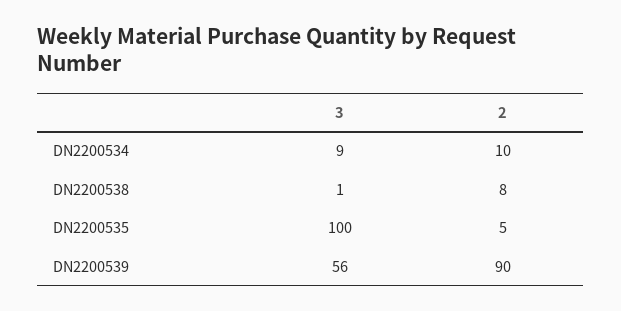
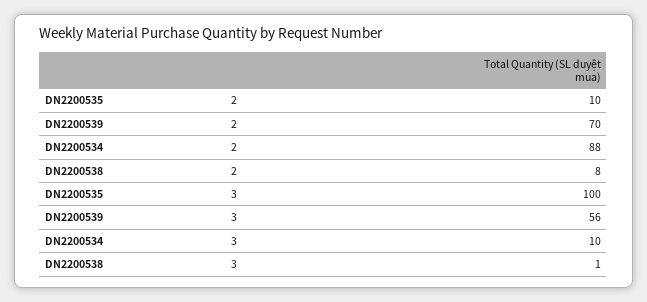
  {
    "3": {
-     "DN2200534": 9,
+     "DN2200534": 10,
      "DN2200538": 1,
      "DN2200535": 100,
      "DN2200539": 56
    },
    "2": {
-     "DN2200534": 10,
+     "DN2200534": 88,
      "DN2200538": 8,
-     "DN2200535": 5,
+     "DN2200535": 10,
-     "DN2200539": 90
+     "DN2200539": 70
    }
  }

